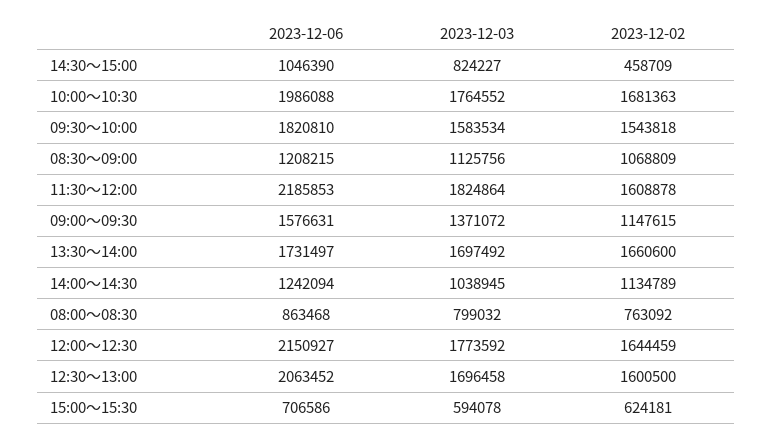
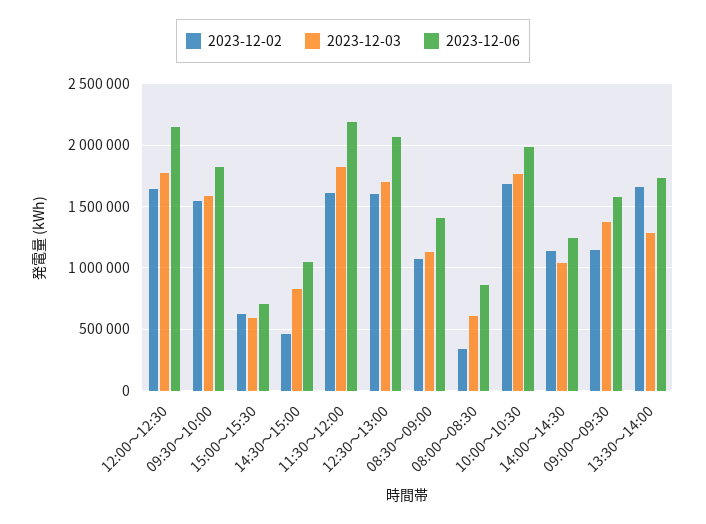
  {
    "2023-12-06": {
      "14:30～15:00": 1046390,
      "10:00～10:30": 1986088,
      "09:30～10:00": 1820810,
-     "08:30～09:00": 1208215,
+     "08:30～09:00": 1400000,
      "11:30～12:00": 2185853,
      "09:00～09:30": 1576631,
      "13:30～14:00": 1731497,
      "14:00～14:30": 1242094,
      "08:00～08:30": 863468,
      "12:00～12:30": 2150927,
      "12:30～13:00": 2063452,
      "15:00～15:30": 706586
    },
    "2023-12-03": {
      "14:30～15:00": 824227,
      "10:00～10:30": 1764552,
      "09:30～10:00": 1583534,
      "08:30～09:00": 1125756,
      "11:30～12:00": 1824864,
      "09:00～09:30": 1371072,
-     "13:30～14:00": 1697492,
+     "13:30～14:00": 1300000,
      "14:00～14:30": 1038945,
-     "08:00～08:30": 799032,
+     "08:00～08:30": 600000,
      "12:00～12:30": 1773592,
      "12:30～13:00": 1696458,
      "15:00～15:30": 594078
    },
    "2023-12-02": {
      "14:30～15:00": 458709,
      "10:00～10:30": 1681363,
      "09:30～10:00": 1543818,
      "08:30～09:00": 1068809,
      "11:30～12:00": 1608878,
      "09:00～09:30": 1147615,
      "13:30～14:00": 1660600,
      "14:00～14:30": 1134789,
-     "08:00～08:30": 763092,
+     "08:00～08:30": 350000,
      "12:00～12:30": 1644459,
      "12:30～13:00": 1600500,
      "15:00～15:30": 624181
    }
  }

